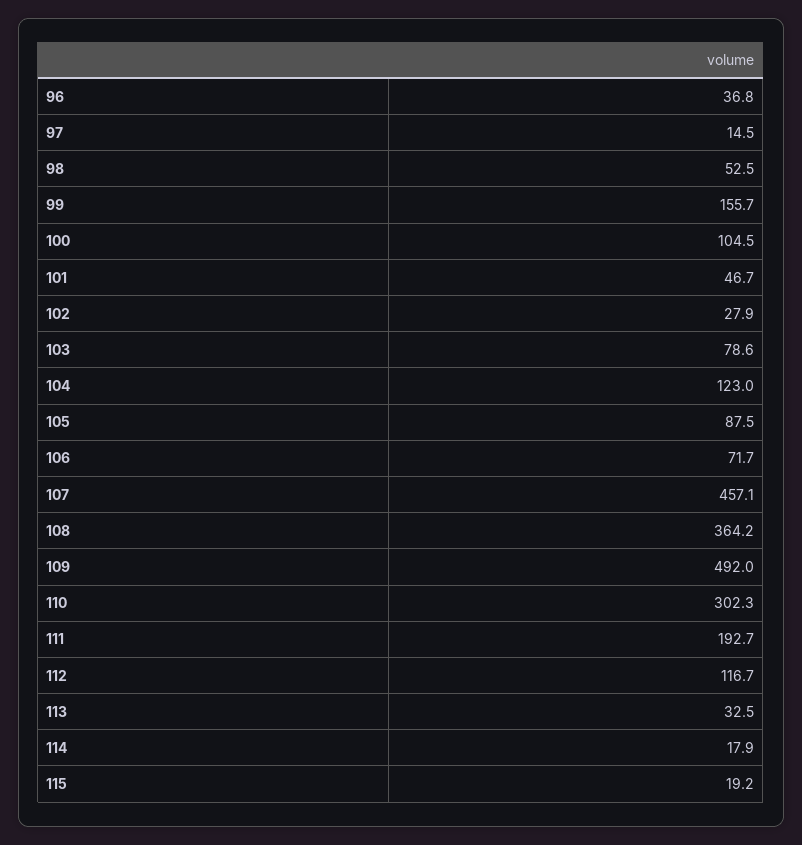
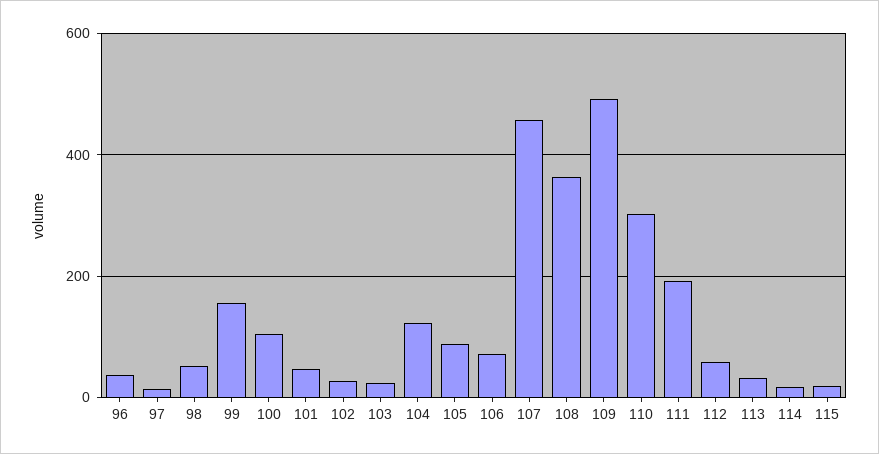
  {
    "96": 36.8,
    "97": 14.5,
    "98": 52.5,
    "99": 155.7,
    "100": 104.5,
    "101": 46.7,
    "102": 27.9,
-   "103": 78.6,
+   "103": 20,
    "104": 123,
    "105": 87.5,
    "106": 71.7,
    "107": 457.1,
    "108": 364.2,
    "109": 492,
    "110": 302.3,
    "111": 192.7,
-   "112": 116.7,
+   "112": 60,
    "113": 32.5,
    "114": 17.9,
    "115": 19.2
  }

